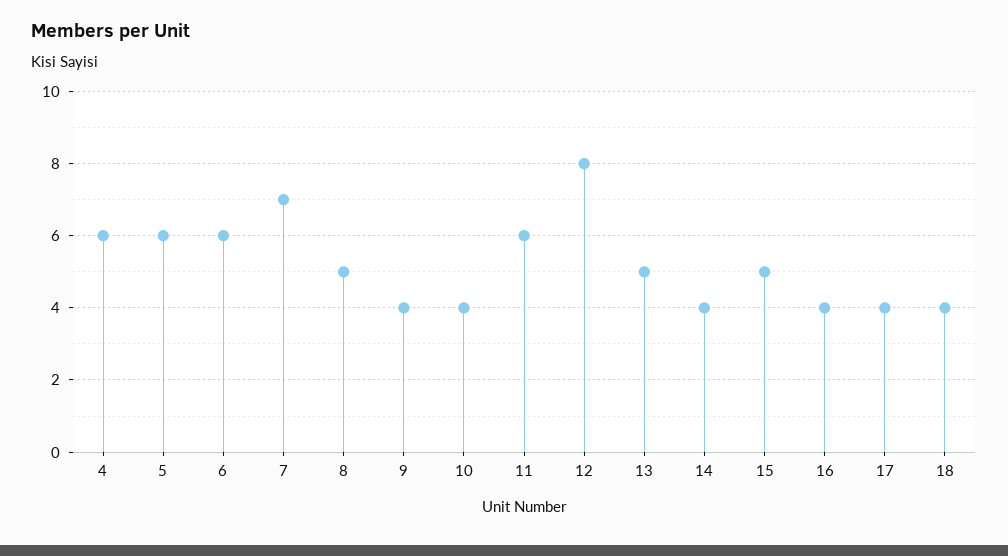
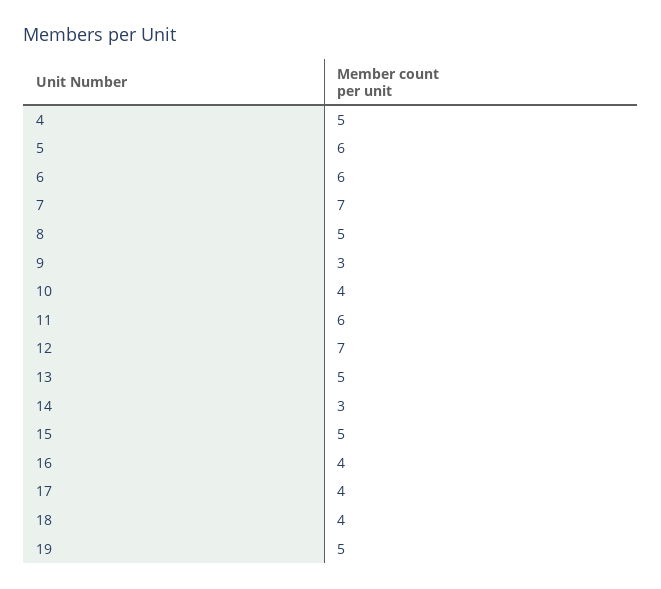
  {
-   "4": 6,
+   "4": 5,
    "5": 6,
    "6": 6,
    "7": 7,
    "8": 5,
-   "9": 4,
+   "9": 3,
    "10": 4,
    "11": 6,
-   "12": 8,
+   "12": 7,
    "13": 5,
-   "14": 4,
+   "14": 3,
    "15": 5,
    "16": 4,
    "17": 4,
-   "18": 4
+   "18": 4,
+   "19": 5
  }

